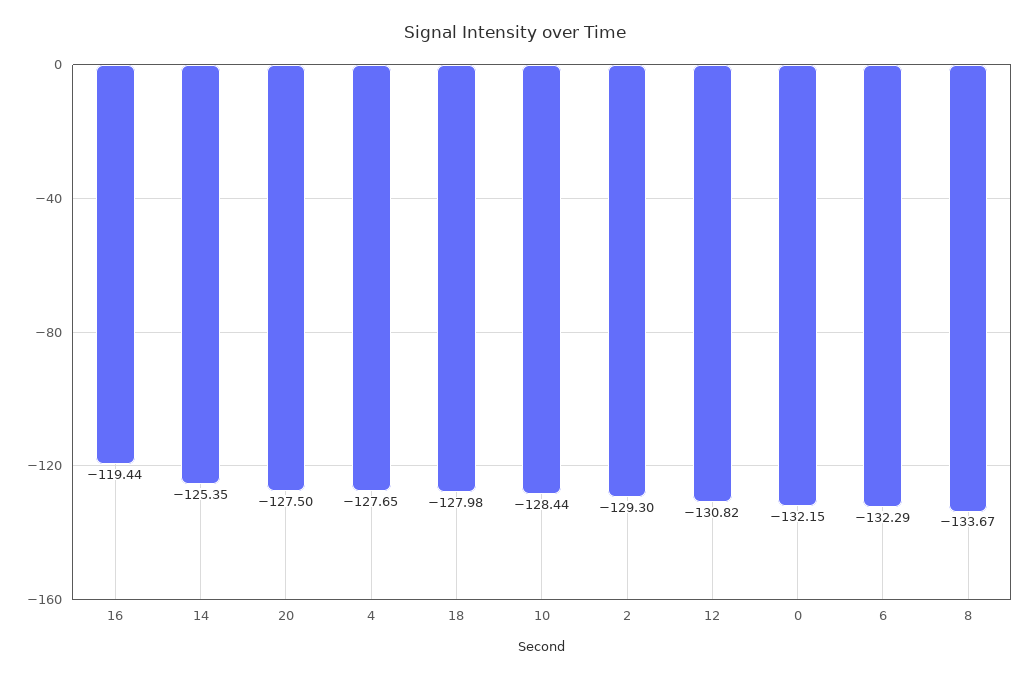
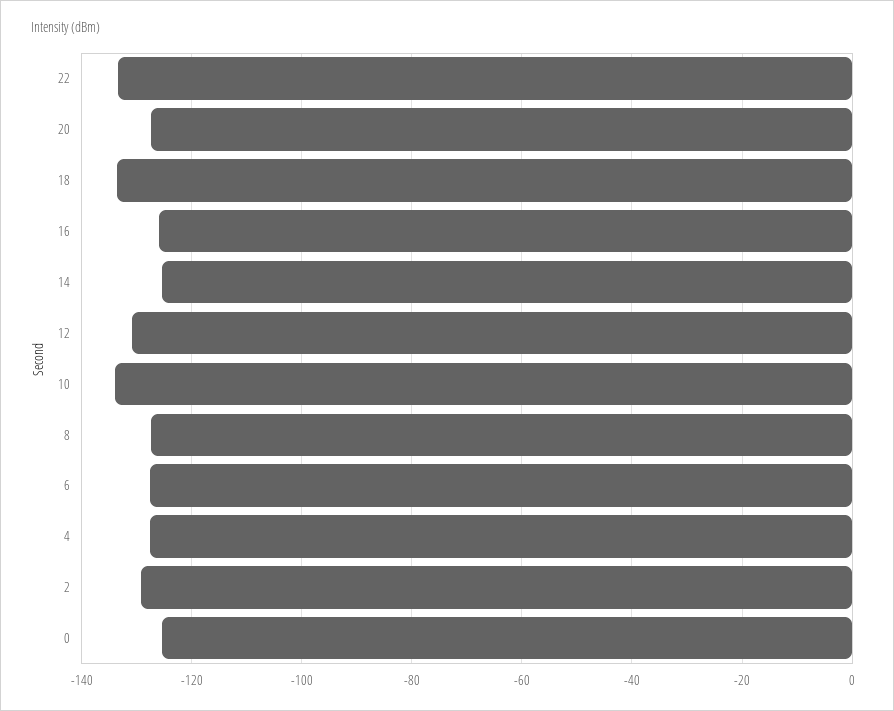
  {
-   "16": -119.44,
+   "16": -126,
    "14": -125.35,
    "20": -127.5,
    "4": -127.65,
-   "18": -127.98,
+   "18": -134,
-   "10": -128.44,
+   "10": -134,
    "2": -129.3,
    "12": -130.82,
-   "0": -132.15,
+   "0": -126,
-   "6": -132.29,
+   "6": -128,
-   "8": -133.67
+   "8": -128,
+   "22": -134
  }

